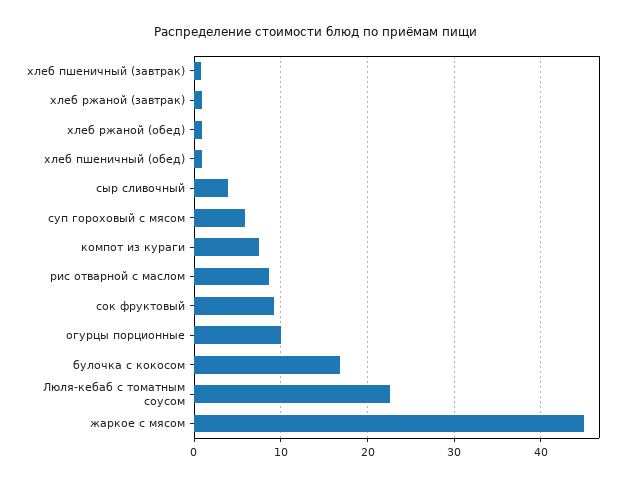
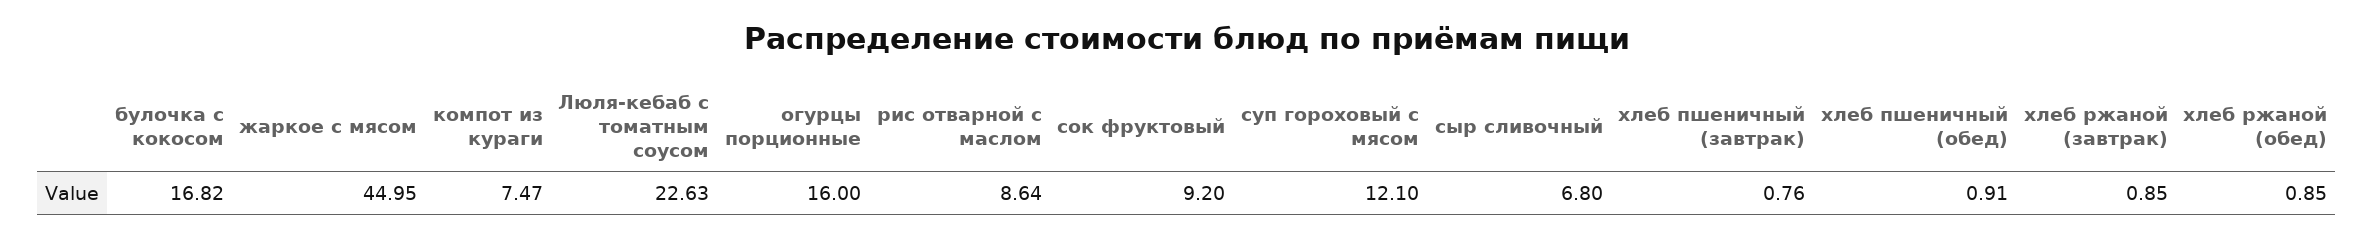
  {
    "хлеб пшеничный (завтрак)": 0.76,
    "хлеб ржаной (завтрак)": 0.85,
    "хлеб ржаной (обед)": 0.85,
    "хлеб пшеничный (обед)": 0.91,
-   "сыр сливочный": 4,
+   "сыр сливочный": 6.8,
-   "суп гороховый с мясом": 6,
+   "суп гороховый с мясом": 12.1,
    "компот из кураги": 7.47,
    "рис отварной с маслом": 8.64,
    "сок фруктовый": 9.2,
-   "огурцы порционные": 10,
+   "огурцы порционные": 16,
    "булочка с кокосом": 16.82,
    "Люля-кебаб с томатным соусом": 22.63,
    "жаркое с мясом": 44.95
  }

